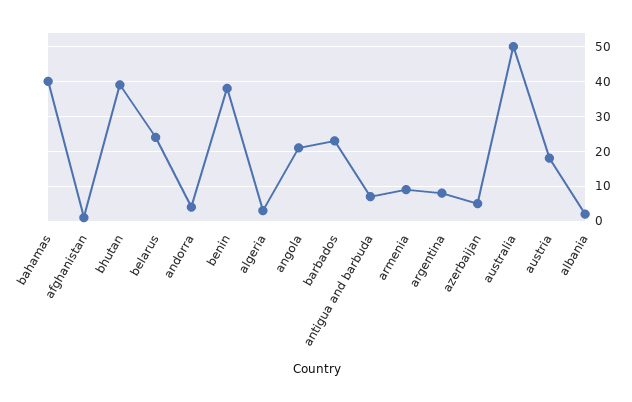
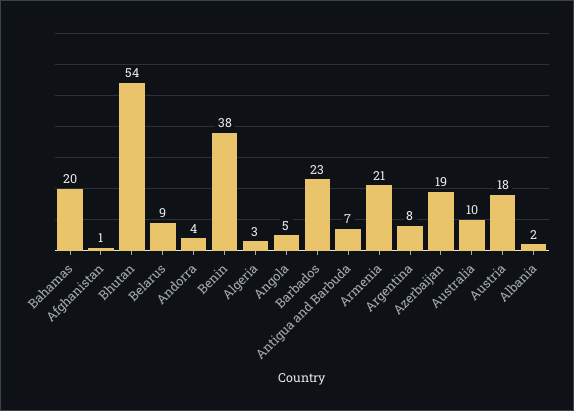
  {
-   "bahamas": 40,
+   "bahamas": 20,
    "afghanistan": 1,
-   "bhutan": 40,
+   "bhutan": 54,
-   "belarus": 25,
+   "belarus": 9,
    "andorra": 4,
    "benin": 38,
    "algeria": 3,
-   "angola": 20,
+   "angola": 5,
    "barbados": 23,
    "antigua and barbuda": 7,
-   "armenia": 10,
+   "armenia": 21,
    "argentina": 8,
-   "azerbaijan": 5,
+   "azerbaijan": 19,
-   "australia": 50,
+   "australia": 10,
    "austria": 18,
    "albania": 2
  }

